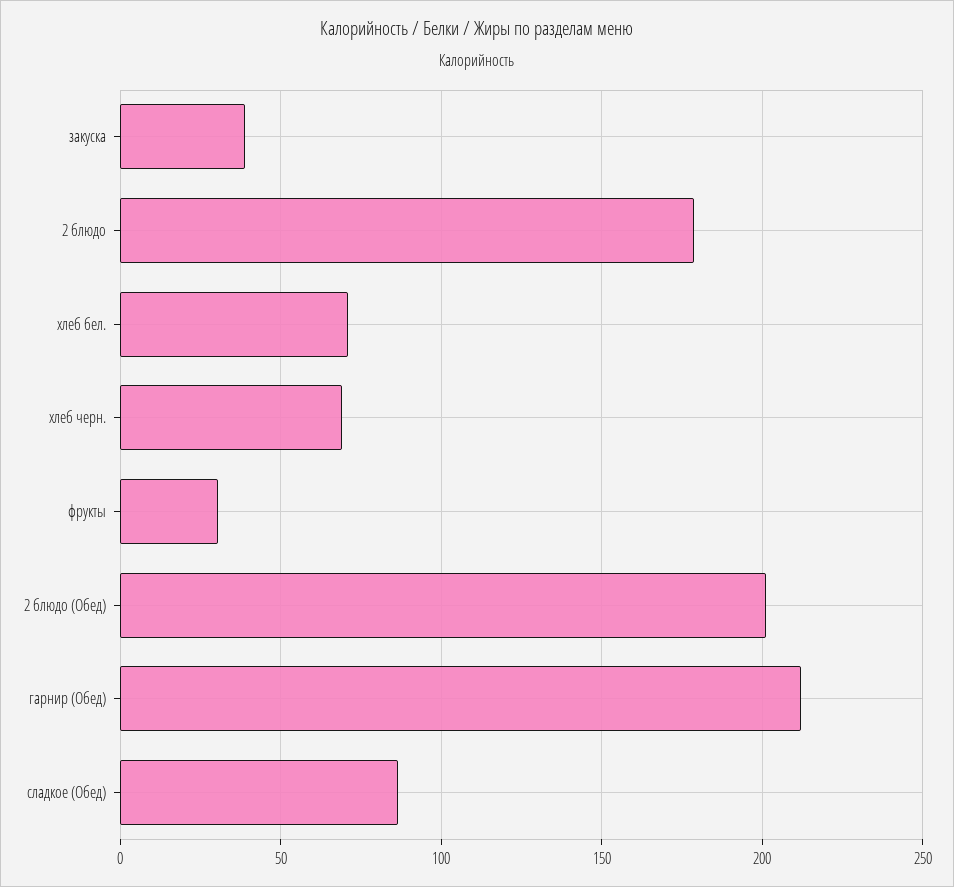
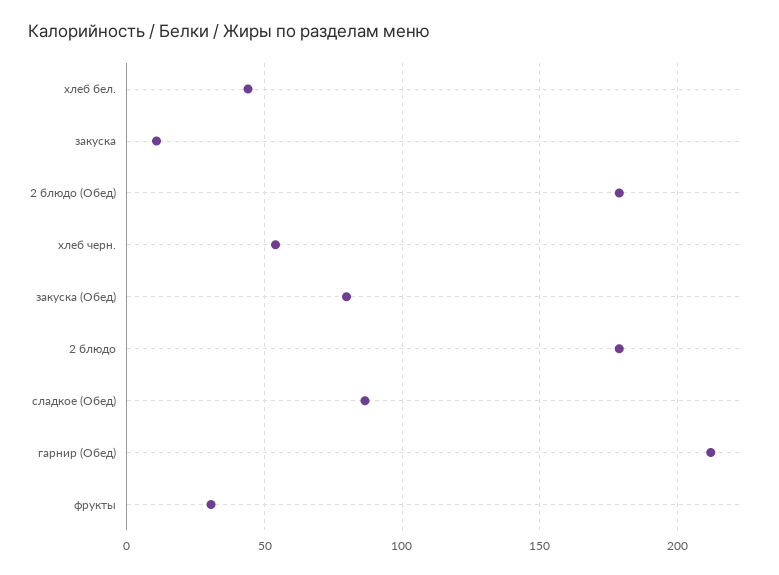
  {
-   "закуска": 40,
+   "закуска": 10,
    "2 блюдо": 180,
-   "хлеб бел.": 70,
+   "хлеб бел.": 45,
-   "хлеб черн.": 70,
+   "хлеб черн.": 55,
    "фрукты": 30,
-   "2 блюдо (Обед)": 200,
+   "2 блюдо (Обед)": 180,
    "гарнир (Обед)": 210,
-   "сладкое (Обед)": 85
+   "сладкое (Обед)": 85,
+   "закуска (Обед)": 80
  }

